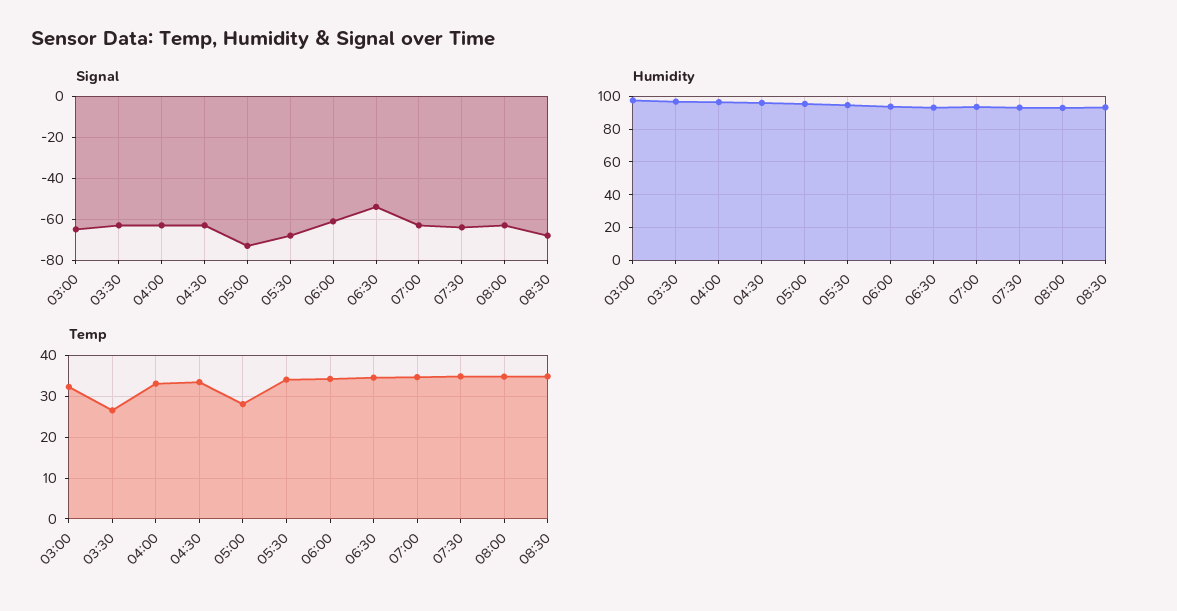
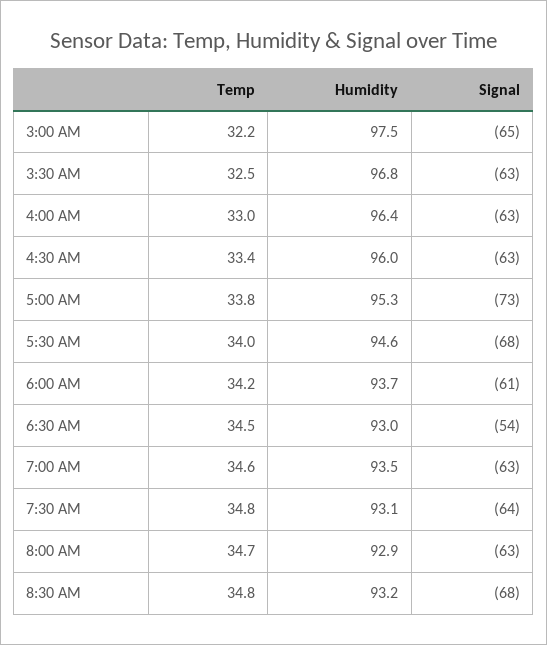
  {
    "Signal": {
      "03:00": -65,
      "03:30": -63,
      "04:00": -63,
      "04:30": -63,
      "05:00": -73,
      "05:30": -68,
      "06:00": -61,
      "06:30": -54,
      "07:00": -63,
      "07:30": -64,
      "08:00": -63,
      "08:30": -68
    },
    "Humidity": {
      "03:00": 97.5,
      "03:30": 96.8,
      "04:00": 96.4,
      "04:30": 96,
      "05:00": 95.3,
      "05:30": 94.6,
      "06:00": 93.7,
      "06:30": 93,
      "07:00": 93.5,
      "07:30": 93.1,
      "08:00": 92.9,
      "08:30": 93.2
    },
    "Temp": {
      "03:00": 32.2,
-     "03:30": 26,
+     "03:30": 32.5,
      "04:00": 33,
      "04:30": 33.4,
-     "05:00": 28,
+     "05:00": 33.8,
      "05:30": 34,
      "06:00": 34.2,
      "06:30": 34.5,
      "07:00": 34.6,
      "07:30": 34.8,
      "08:00": 34.7,
      "08:30": 34.8
    }
  }

